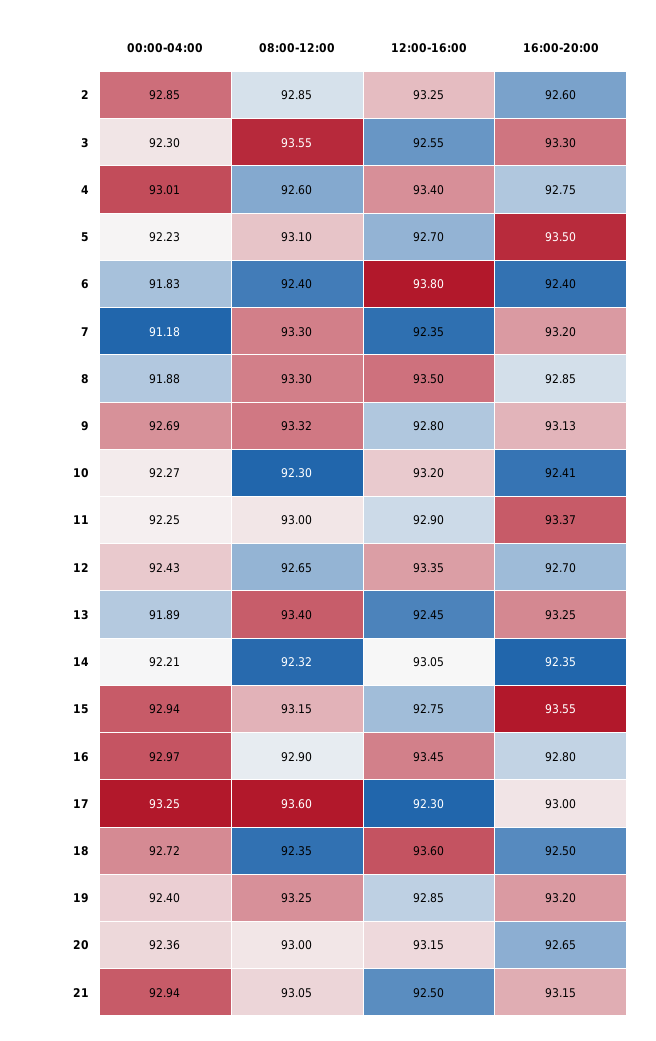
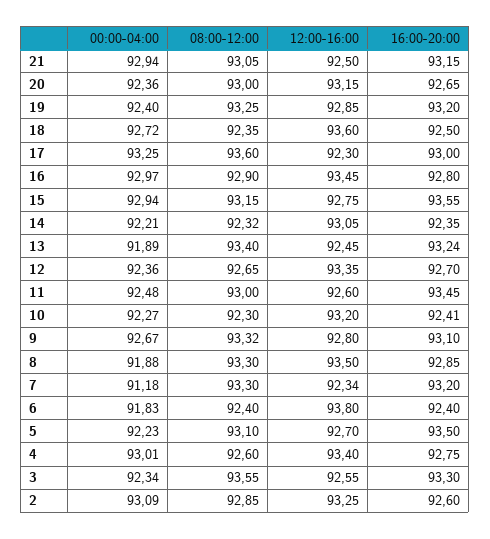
  {
    "00:00-04:00": {
-     "2": 92.85,
+     "2": 93.09,
-     "3": 92.3,
+     "3": 92.34,
      "4": 93.01,
      "5": 92.23,
      "6": 91.83,
      "7": 91.18,
      "8": 91.88,
-     "9": 92.69,
+     "9": 92.67,
      "10": 92.27,
-     "11": 92.25,
+     "11": 92.48,
-     "12": 92.43,
+     "12": 92.36,
      "13": 91.89,
      "14": 92.21,
      "15": 92.94,
      "16": 92.97,
      "17": 93.25,
      "18": 92.72,
      "19": 92.4,
      "20": 92.36,
      "21": 92.94
    },
    "08:00-12:00": {
      "2": 92.85,
      "3": 93.55,
      "4": 92.6,
      "5": 93.1,
      "6": 92.4,
      "7": 93.3,
      "8": 93.3,
      "9": 93.32,
      "10": 92.3,
      "11": 93,
      "12": 92.65,
      "13": 93.4,
      "14": 92.32,
      "15": 93.15,
      "16": 92.9,
      "17": 93.6,
      "18": 92.35,
      "19": 93.25,
      "20": 93,
      "21": 93.05
    },
    "12:00-16:00": {
      "2": 93.25,
      "3": 92.55,
      "4": 93.4,
      "5": 92.7,
      "6": 93.8,
-     "7": 92.35,
+     "7": 92.34,
      "8": 93.5,
      "9": 92.8,
      "10": 93.2,
-     "11": 92.9,
+     "11": 92.6,
      "12": 93.35,
      "13": 92.45,
      "14": 93.05,
      "15": 92.75,
      "16": 93.45,
      "17": 92.3,
      "18": 93.6,
      "19": 92.85,
      "20": 93.15,
      "21": 92.5
    },
    "16:00-20:00": {
      "2": 92.6,
      "3": 93.3,
      "4": 92.75,
      "5": 93.5,
      "6": 92.4,
      "7": 93.2,
      "8": 92.85,
-     "9": 93.13,
+     "9": 93.1,
      "10": 92.41,
-     "11": 93.37,
+     "11": 93.45,
      "12": 92.7,
-     "13": 93.25,
+     "13": 93.24,
      "14": 92.35,
      "15": 93.55,
      "16": 92.8,
      "17": 93,
      "18": 92.5,
      "19": 93.2,
      "20": 92.65,
      "21": 93.15
    }
  }

